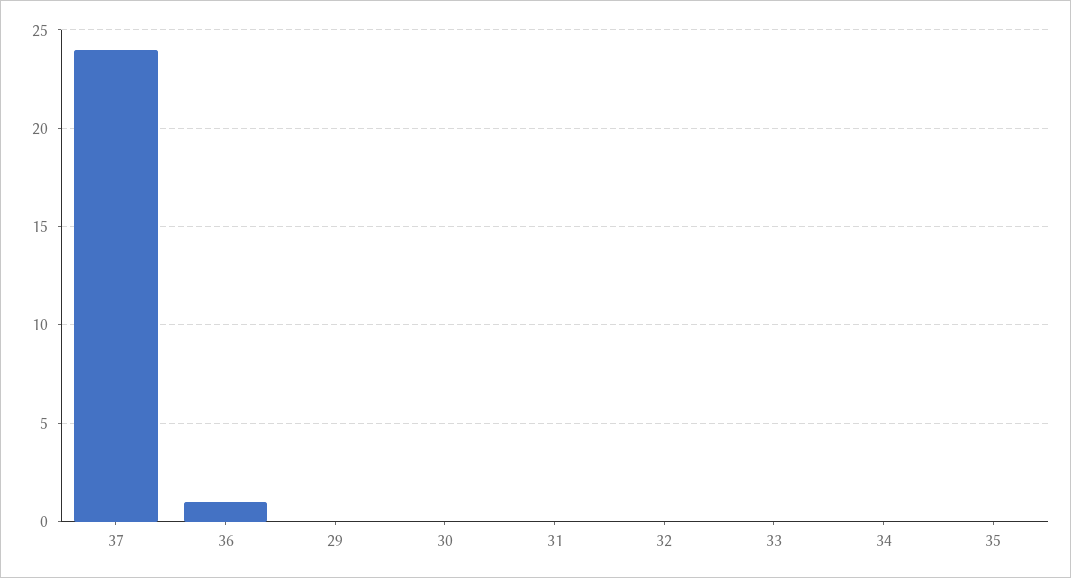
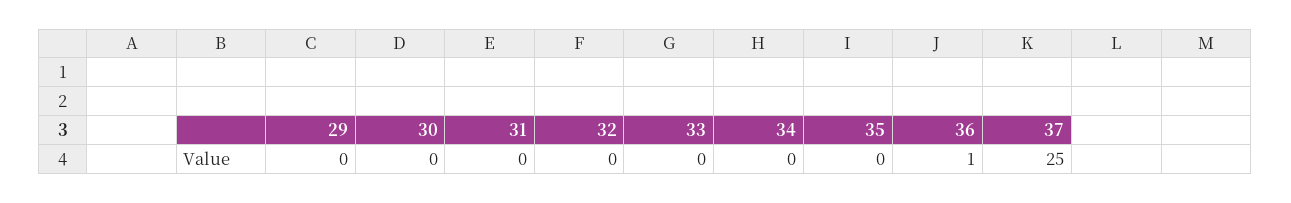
  {
-   "37": 24,
+   "37": 25,
    "36": 1,
    "29": 0,
    "30": 0,
    "31": 0,
    "32": 0,
    "33": 0,
    "34": 0,
    "35": 0
  }

